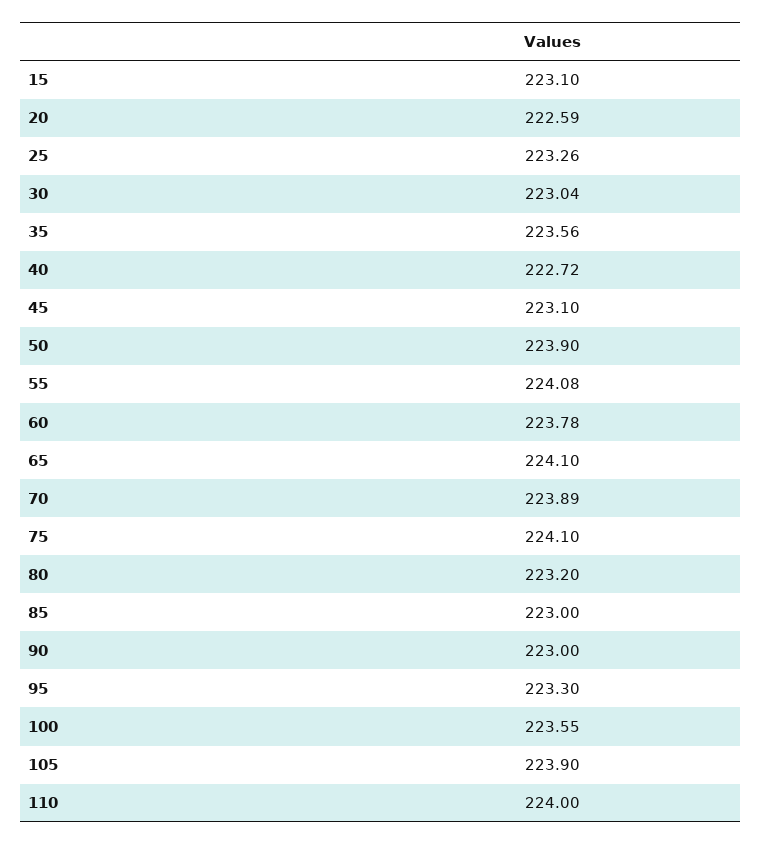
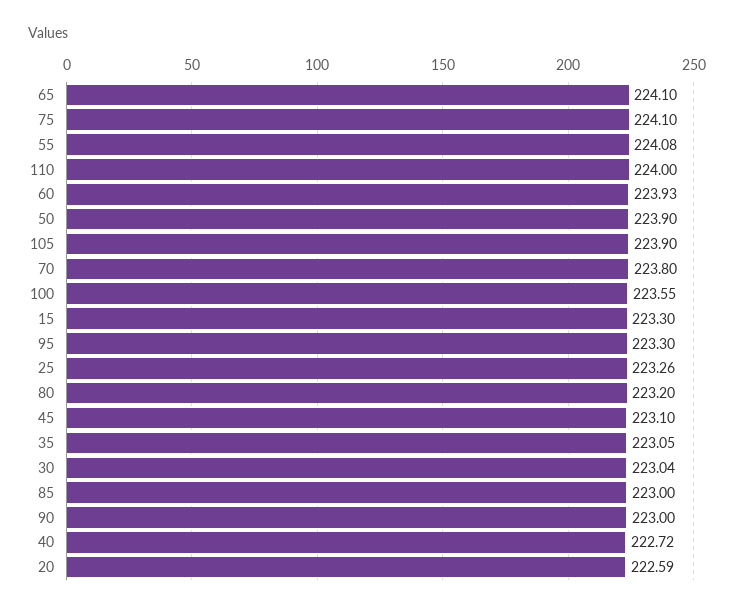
  {
-   "15": 223.1,
+   "15": 223.3,
    "20": 222.59,
    "25": 223.26,
    "30": 223.04,
-   "35": 223.56,
+   "35": 223.05,
    "40": 222.72,
    "45": 223.1,
    "50": 223.9,
    "55": 224.08,
-   "60": 223.78,
+   "60": 223.93,
    "65": 224.1,
-   "70": 223.89,
+   "70": 223.8,
    "75": 224.1,
    "80": 223.2,
    "85": 223,
    "90": 223,
    "95": 223.3,
    "100": 223.55,
    "105": 223.9,
    "110": 224
  }

